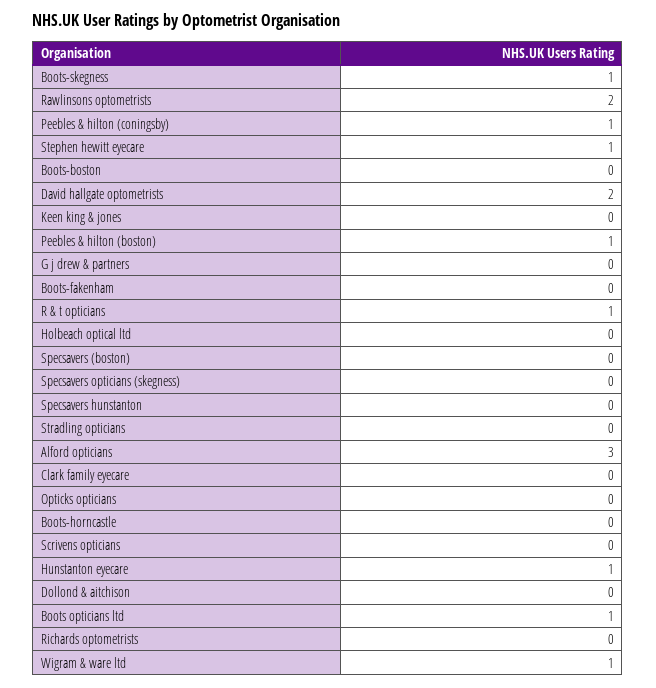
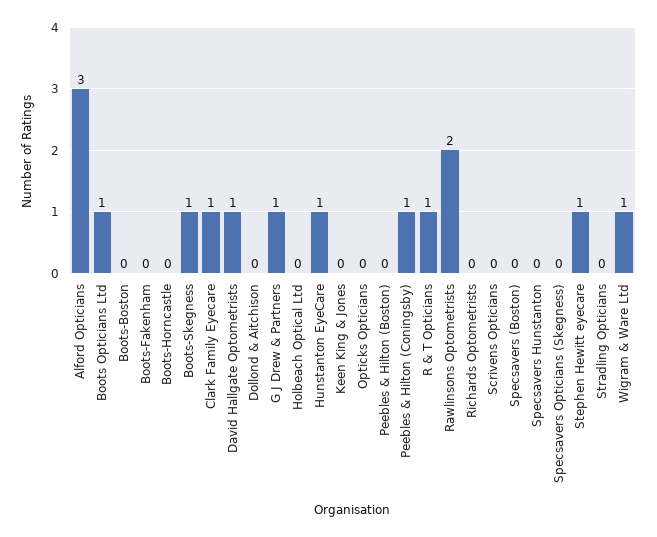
  {
    "Boots-skegness": 1,
    "Rawlinsons optometrists": 2,
    "Peebles & hilton (coningsby)": 1,
    "Stephen hewitt eyecare": 1,
    "Boots-boston": 0,
-   "David hallgate optometrists": 2,
+   "David hallgate optometrists": 1,
    "Keen king & jones": 0,
-   "Peebles & hilton (boston)": 1,
+   "Peebles & hilton (boston)": 0,
-   "G j drew & partners": 0,
+   "G j drew & partners": 1,
    "Boots-fakenham": 0,
    "R & t opticians": 1,
    "Holbeach optical ltd": 0,
    "Specsavers (boston)": 0,
    "Specsavers opticians (skegness)": 0,
    "Specsavers hunstanton": 0,
    "Stradling opticians": 0,
    "Alford opticians": 3,
-   "Clark family eyecare": 0,
+   "Clark family eyecare": 1,
    "Opticks opticians": 0,
    "Boots-horncastle": 0,
    "Scrivens opticians": 0,
    "Hunstanton eyecare": 1,
    "Dollond & aitchison": 0,
    "Boots opticians ltd": 1,
    "Richards optometrists": 0,
    "Wigram & ware ltd": 1
  }

